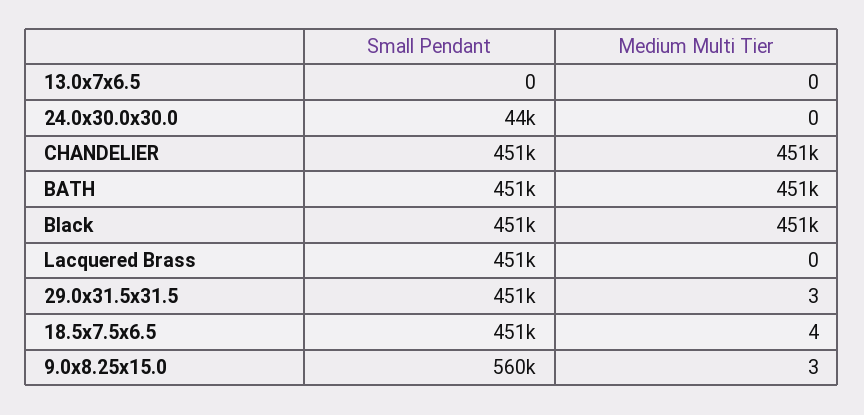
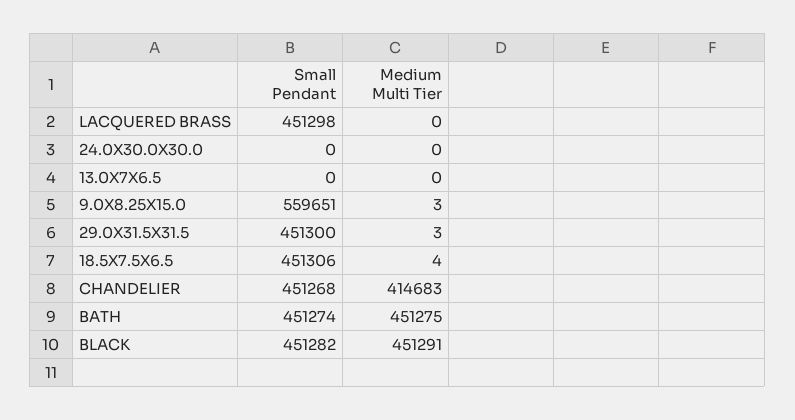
  {
    "Small Pendant": {
      "13.0x7x6.5": 0,
-     "24.0x30.0x30.0": 44000,
+     "24.0x30.0x30.0": 0,
      "CHANDELIER": 451268,
      "BATH": 451274,
      "Black": 451282,
      "Lacquered Brass": 451298,
      "29.0x31.5x31.5": 451300,
      "18.5x7.5x6.5": 451306,
      "9.0x8.25x15.0": 559651
    },
    "Medium Multi Tier": {
      "13.0x7x6.5": 0,
      "24.0x30.0x30.0": 0,
-     "CHANDELIER": 451000,
+     "CHANDELIER": 414683,
      "BATH": 451275,
      "Black": 451291,
      "Lacquered Brass": 0,
      "29.0x31.5x31.5": 3,
      "18.5x7.5x6.5": 4,
      "9.0x8.25x15.0": 3
    }
  }

